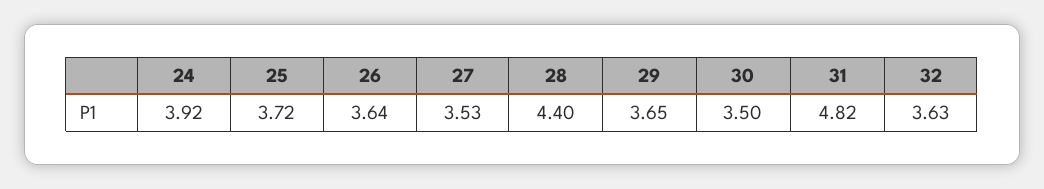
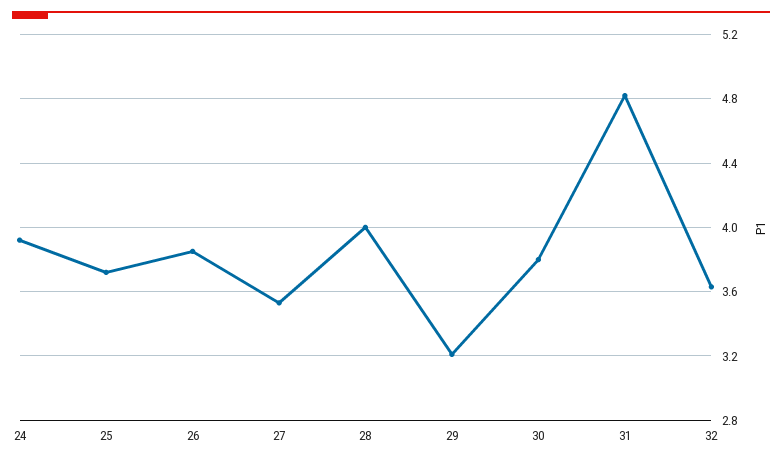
  {
    "24": 3.92,
    "25": 3.72,
-   "26": 3.64,
+   "26": 3.85,
    "27": 3.53,
-   "28": 4.4,
+   "28": 4,
-   "29": 3.65,
+   "29": 3.2,
-   "30": 3.5,
+   "30": 3.8,
    "31": 4.82,
    "32": 3.63
  }

